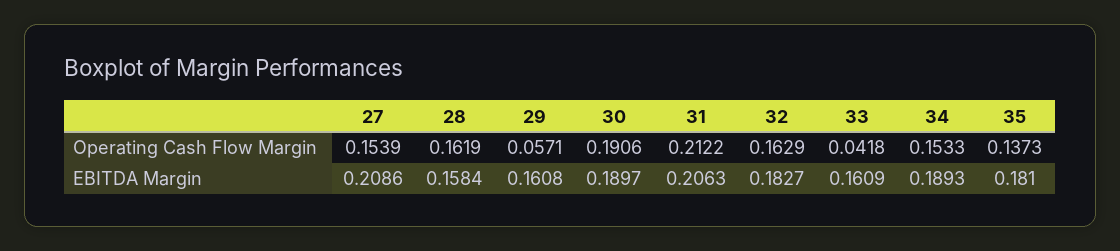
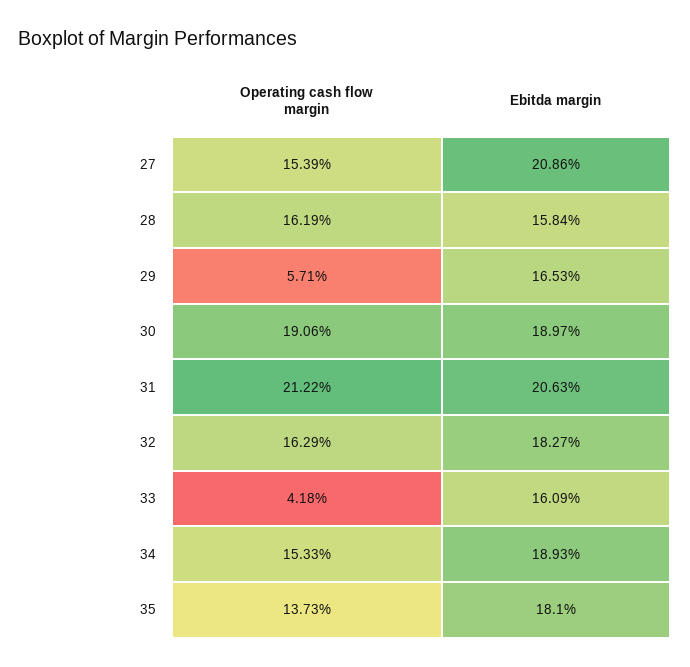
  {
    "27": {
      "Operating Cash Flow Margin": 0.1539,
      "EBITDA Margin": 0.2086
    },
    "28": {
      "Operating Cash Flow Margin": 0.1619,
      "EBITDA Margin": 0.1584
    },
    "29": {
      "Operating Cash Flow Margin": 0.0571,
-     "EBITDA Margin": 0.1608
+     "EBITDA Margin": 0.1653
    },
    "30": {
      "Operating Cash Flow Margin": 0.1906,
      "EBITDA Margin": 0.1897
    },
    "31": {
      "Operating Cash Flow Margin": 0.2122,
      "EBITDA Margin": 0.2063
    },
    "32": {
      "Operating Cash Flow Margin": 0.1629,
      "EBITDA Margin": 0.1827
    },
    "33": {
      "Operating Cash Flow Margin": 0.0418,
      "EBITDA Margin": 0.1609
    },
    "34": {
      "Operating Cash Flow Margin": 0.1533,
      "EBITDA Margin": 0.1893
    },
    "35": {
      "Operating Cash Flow Margin": 0.1373,
      "EBITDA Margin": 0.181
    }
  }

